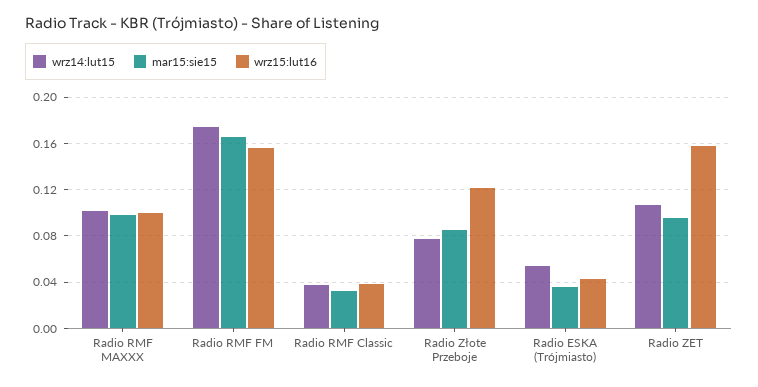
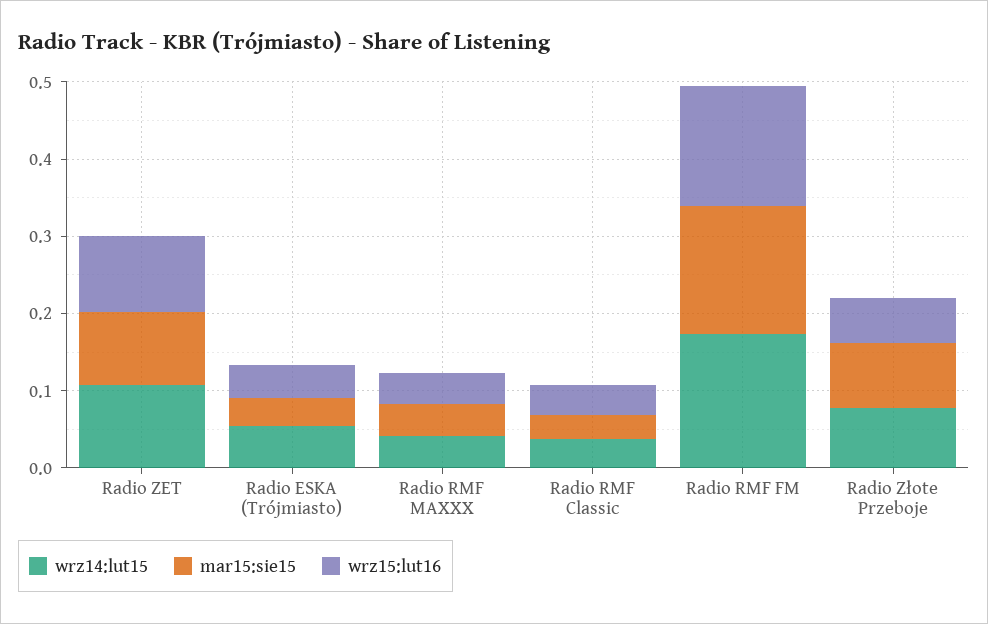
  {
    "wrz14:lut15": {
-     "Radio RMF MAXXX": 0.1,
+     "Radio RMF MAXXX": 0.04,
      "Radio RMF FM": 0.17,
      "Radio RMF Classic": 0.04,
      "Radio Złote Przeboje": 0.08,
      "Radio ESKA (Trójmiasto)": 0.05,
      "Radio ZET": 0.11
    },
    "mar15:sie15": {
-     "Radio RMF MAXXX": 0.1,
+     "Radio RMF MAXXX": 0.04,
      "Radio RMF FM": 0.17,
      "Radio RMF Classic": 0.03,
      "Radio Złote Przeboje": 0.09,
      "Radio ESKA (Trójmiasto)": 0.04,
      "Radio ZET": 0.1
    },
    "wrz15:lut16": {
-     "Radio RMF MAXXX": 0.1,
+     "Radio RMF MAXXX": 0.04,
      "Radio RMF FM": 0.16,
      "Radio RMF Classic": 0.04,
-     "Radio Złote Przeboje": 0.12,
+     "Radio Złote Przeboje": 0.06,
      "Radio ESKA (Trójmiasto)": 0.04,
-     "Radio ZET": 0.16
+     "Radio ZET": 0.1
    }
  }

